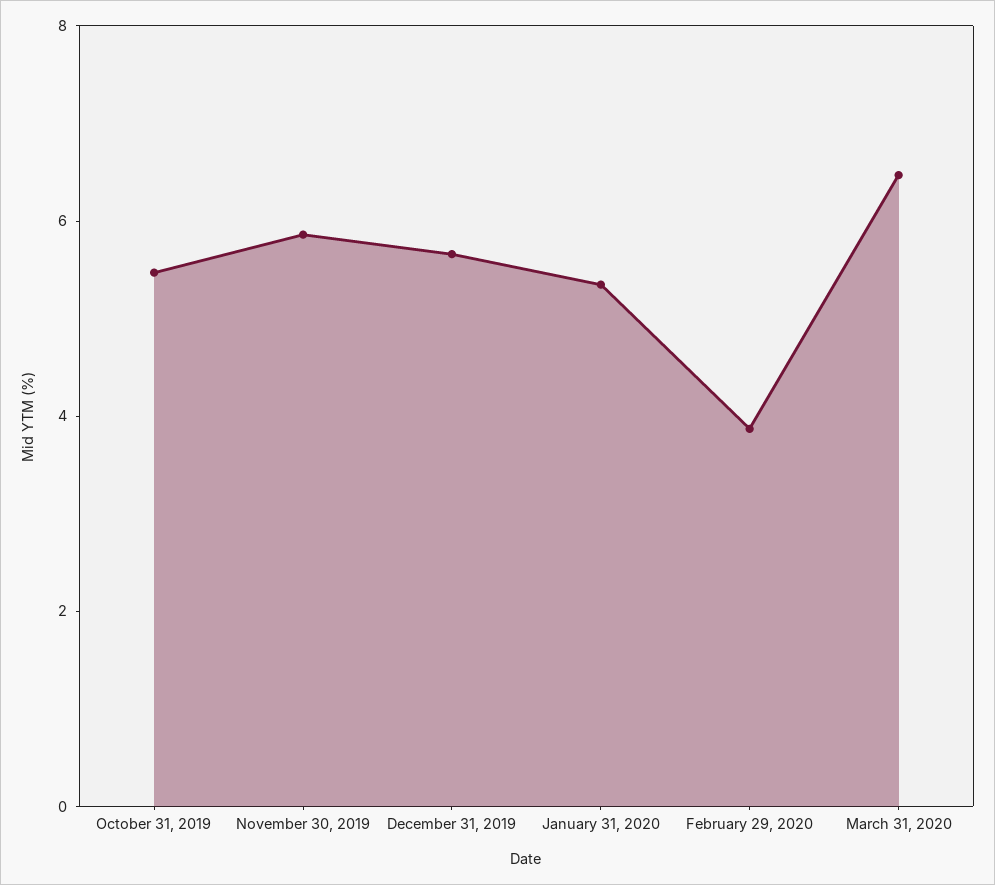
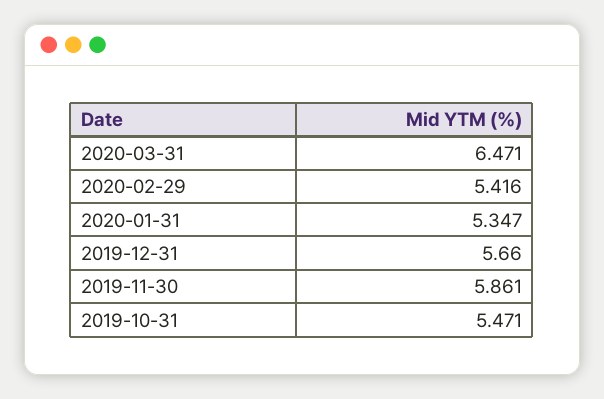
  {
    "October 31, 2019": 5.471,
    "November 30, 2019": 5.861,
    "December 31, 2019": 5.66,
    "January 31, 2020": 5.347,
-   "February 29, 2020": 4,
+   "February 29, 2020": 5.416,
    "March 31, 2020": 6.471
  }

